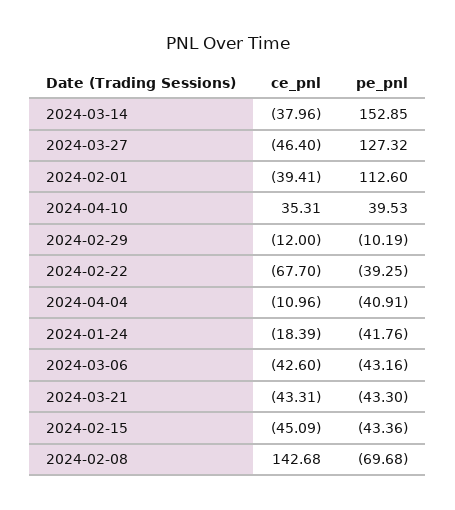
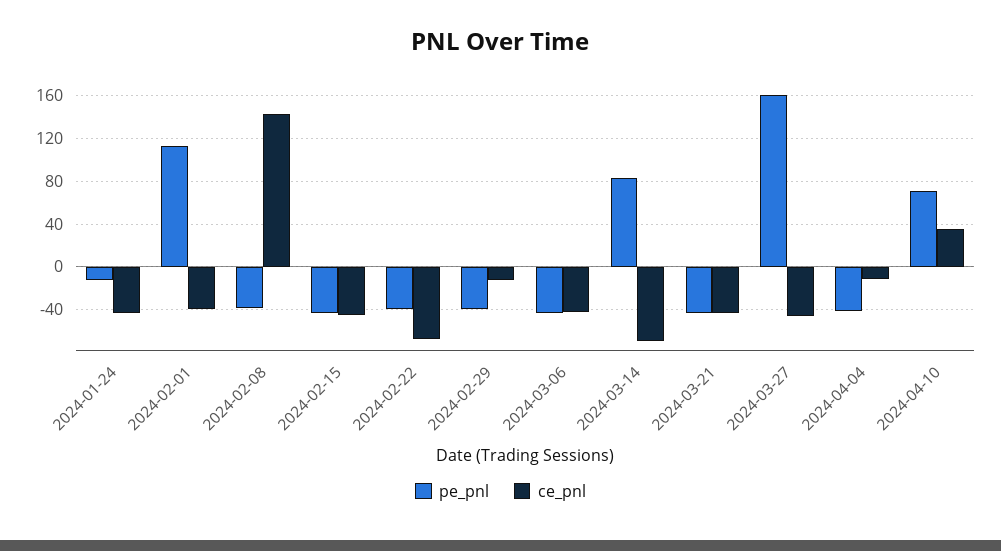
  {
    "ce_pnl": {
-     "2024-03-14": -37.96,
+     "2024-03-14": -70,
      "2024-03-27": -46.4,
      "2024-02-01": -39.41,
      "2024-04-10": 35.31,
      "2024-02-29": -12,
      "2024-02-22": -67.7,
      "2024-04-04": -10.96,
-     "2024-01-24": -18.39,
+     "2024-01-24": -40,
      "2024-03-06": -42.6,
      "2024-03-21": -43.31,
      "2024-02-15": -45.09,
      "2024-02-08": 142.68
    },
    "pe_pnl": {
-     "2024-03-14": 152.85,
+     "2024-03-14": 80,
-     "2024-03-27": 127.32,
+     "2024-03-27": 160,
      "2024-02-01": 112.6,
-     "2024-04-10": 39.53,
+     "2024-04-10": 70,
-     "2024-02-29": -10.19,
+     "2024-02-29": -40,
      "2024-02-22": -39.25,
      "2024-04-04": -40.91,
-     "2024-01-24": -41.76,
+     "2024-01-24": -10,
      "2024-03-06": -43.16,
      "2024-03-21": -43.3,
      "2024-02-15": -43.36,
-     "2024-02-08": -69.68
+     "2024-02-08": -40
    }
  }

